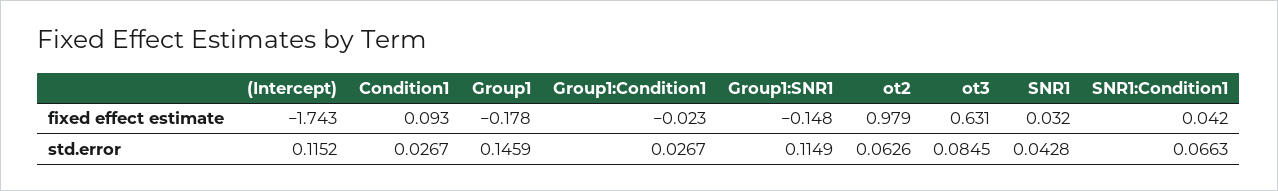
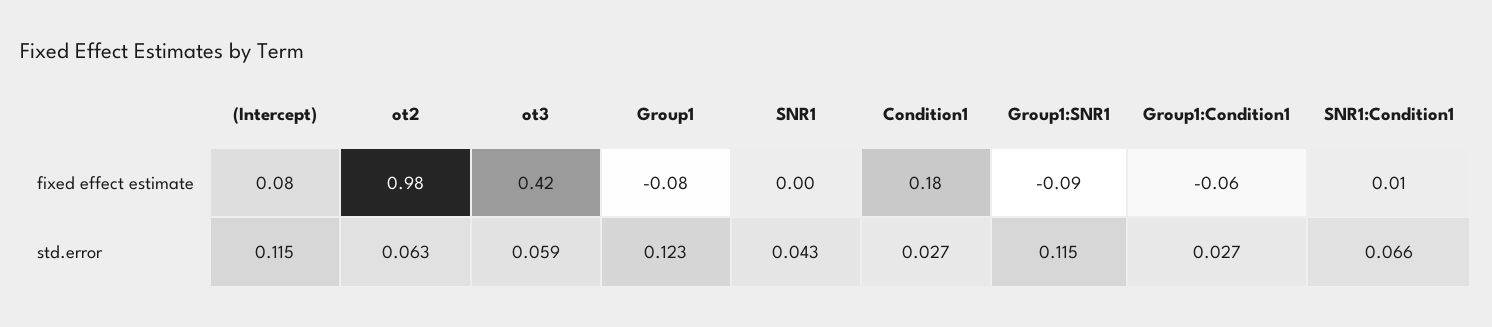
  {
    "(Intercept)": {
-     "fixed effect estimate": -1.743,
+     "fixed effect estimate": 0.08,
      "std.error": 0.1152
    },
    "Condition1": {
-     "fixed effect estimate": 0.093,
+     "fixed effect estimate": 0.18,
      "std.error": 0.0267
    },
    "Group1": {
-     "fixed effect estimate": -0.178,
+     "fixed effect estimate": -0.08,
-     "std.error": 0.1459
+     "std.error": 0.123
    },
    "Group1:Condition1": {
-     "fixed effect estimate": -0.023,
+     "fixed effect estimate": -0.06,
      "std.error": 0.0267
    },
    "Group1:SNR1": {
-     "fixed effect estimate": -0.148,
+     "fixed effect estimate": -0.09,
      "std.error": 0.1149
    },
    "ot2": {
      "fixed effect estimate": 0.979,
      "std.error": 0.0626
    },
    "ot3": {
-     "fixed effect estimate": 0.631,
+     "fixed effect estimate": 0.42,
-     "std.error": 0.0845
+     "std.error": 0.059
    },
    "SNR1": {
-     "fixed effect estimate": 0.032,
+     "fixed effect estimate": 0,
      "std.error": 0.0428
    },
    "SNR1:Condition1": {
-     "fixed effect estimate": 0.042,
+     "fixed effect estimate": 0.01,
      "std.error": 0.0663
    }
  }

